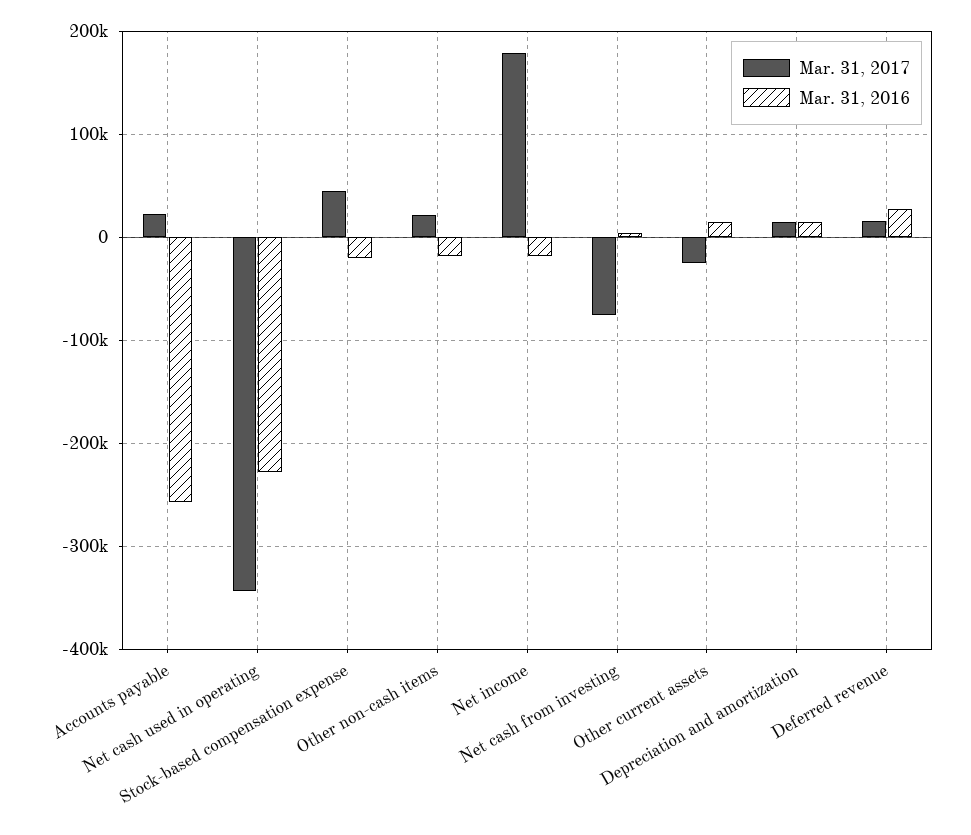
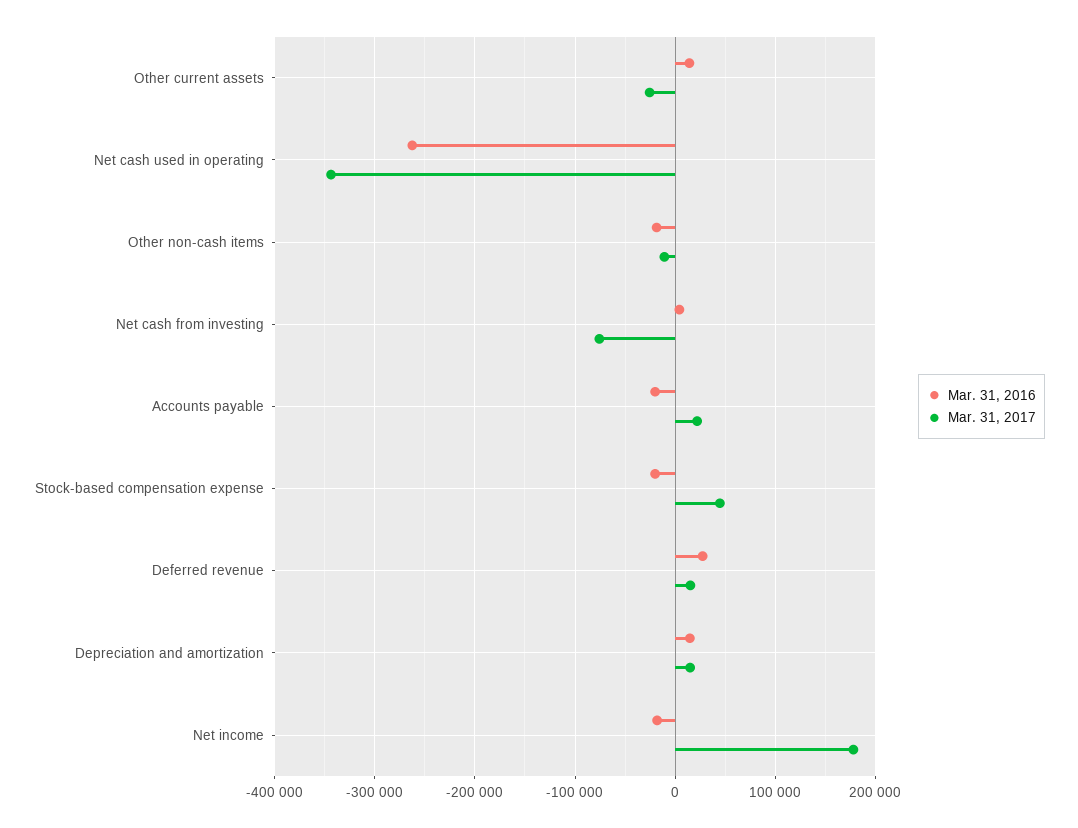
  {
    "Mar. 31, 2017": {
      "Accounts payable": 20000,
      "Net cash used in operating": -340000,
      "Stock-based compensation expense": 40000,
-     "Other non-cash items": 20000,
+     "Other non-cash items": -10000,
      "Net income": 180000,
      "Net cash from investing": -80000,
      "Other current assets": -30000,
      "Depreciation and amortization": 20000,
      "Deferred revenue": 20000
    },
    "Mar. 31, 2016": {
-     "Accounts payable": -260000,
+     "Accounts payable": -20000,
-     "Net cash used in operating": -230000,
+     "Net cash used in operating": -260000,
      "Stock-based compensation expense": -20000,
      "Other non-cash items": -20000,
      "Net income": -20000,
      "Net cash from investing": 0,
      "Other current assets": 10000,
      "Depreciation and amortization": 10000,
      "Deferred revenue": 30000
    }
  }

